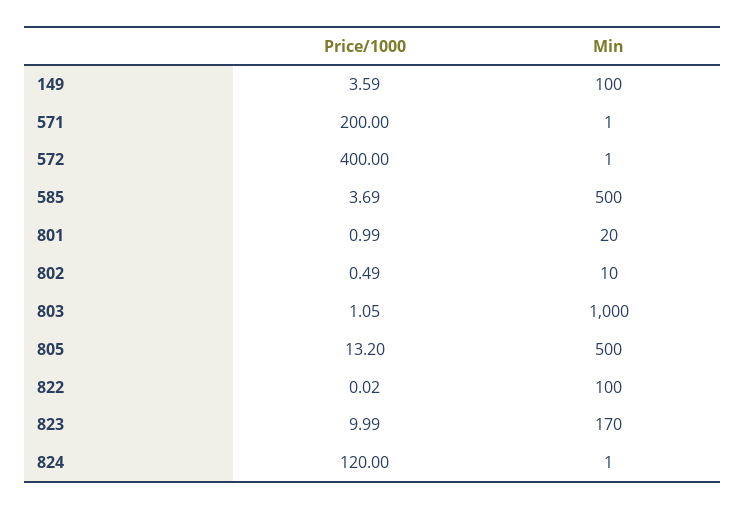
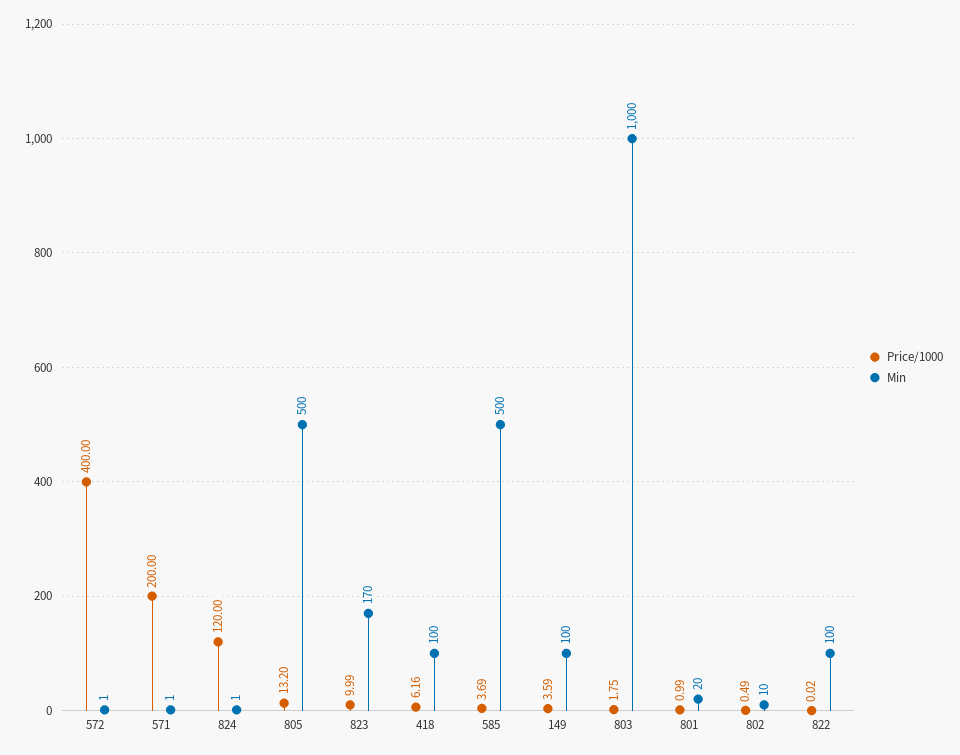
  {
    "Price/1000": {
      "149": 3.59,
      "571": 200,
      "572": 400,
      "585": 3.69,
      "801": 0.99,
      "802": 0.49,
-     "803": 1.05,
+     "803": 1.75,
      "805": 13.2,
      "822": 0.02,
      "823": 9.99,
-     "824": 120
+     "824": 120,
+     "418": 6.16
    },
    "Min": {
      "149": 100,
      "571": 1,
      "572": 1,
      "585": 500,
      "801": 20,
      "802": 10,
      "803": 1000,
      "805": 500,
      "822": 100,
      "823": 170,
-     "824": 1
+     "824": 1,
+     "418": 100
    }
  }

